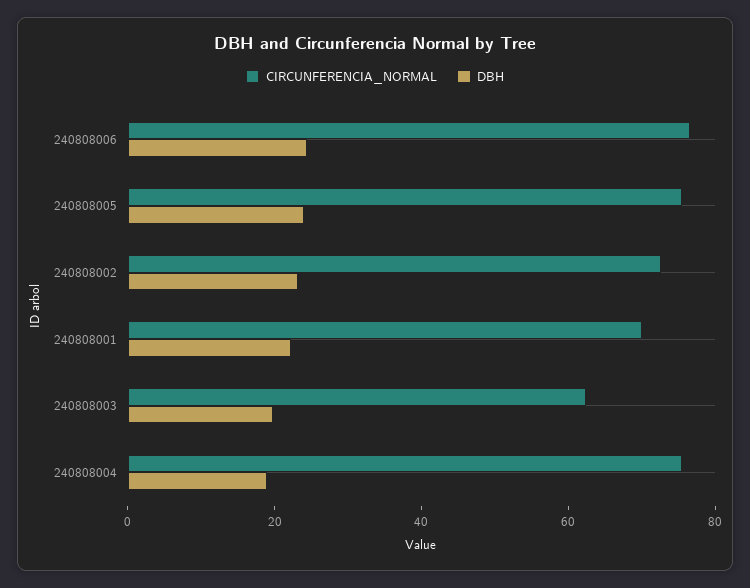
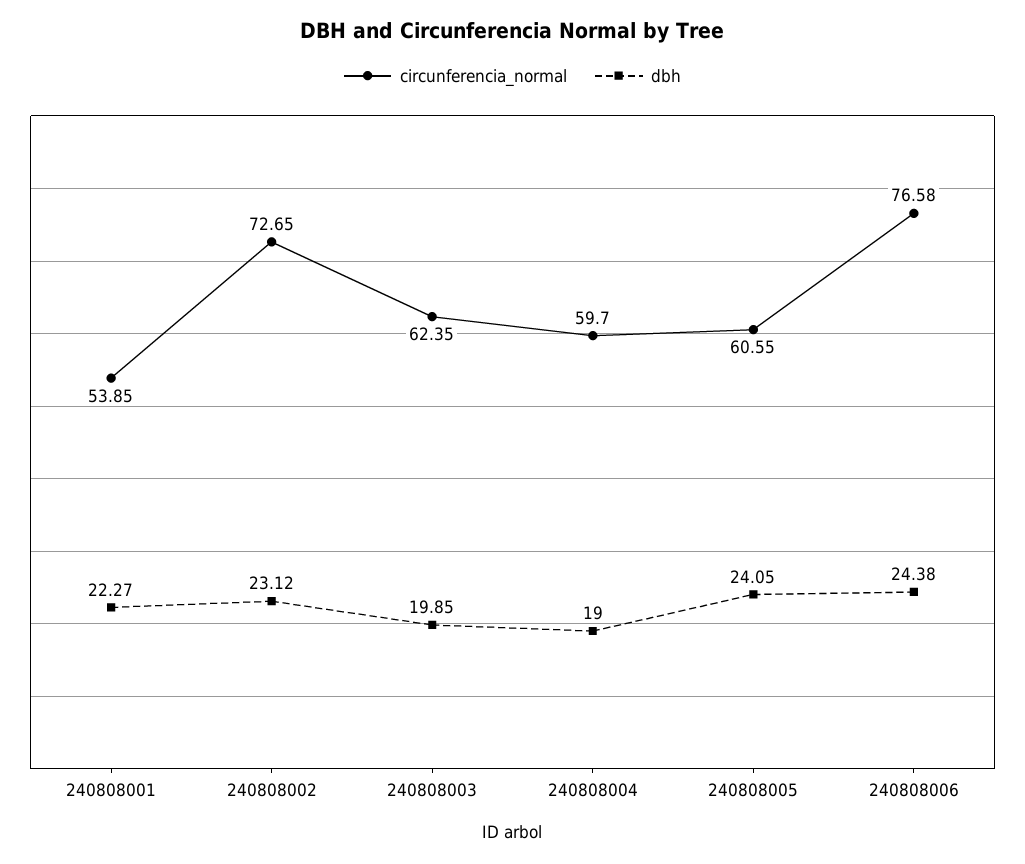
  {
    "CIRCUNFERENCIA_NORMAL": {
      "240808006": 76.58,
-     "240808005": 75,
+     "240808005": 60.55,
      "240808002": 72.65,
-     "240808001": 70,
+     "240808001": 53.85,
      "240808003": 62.35,
-     "240808004": 75
+     "240808004": 59.7
    },
    "DBH": {
      "240808006": 24.38,
      "240808005": 24.05,
      "240808002": 23.12,
      "240808001": 22.27,
      "240808003": 19.85,
      "240808004": 19
    }
  }

